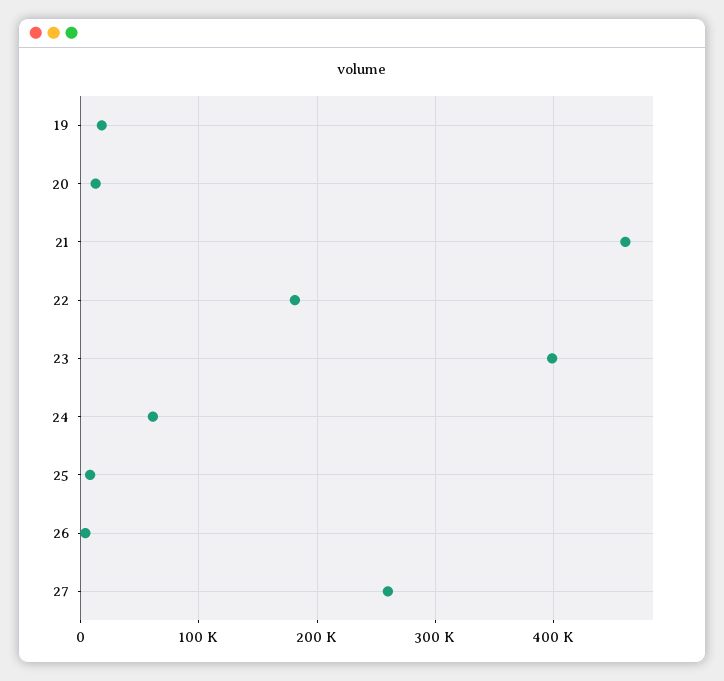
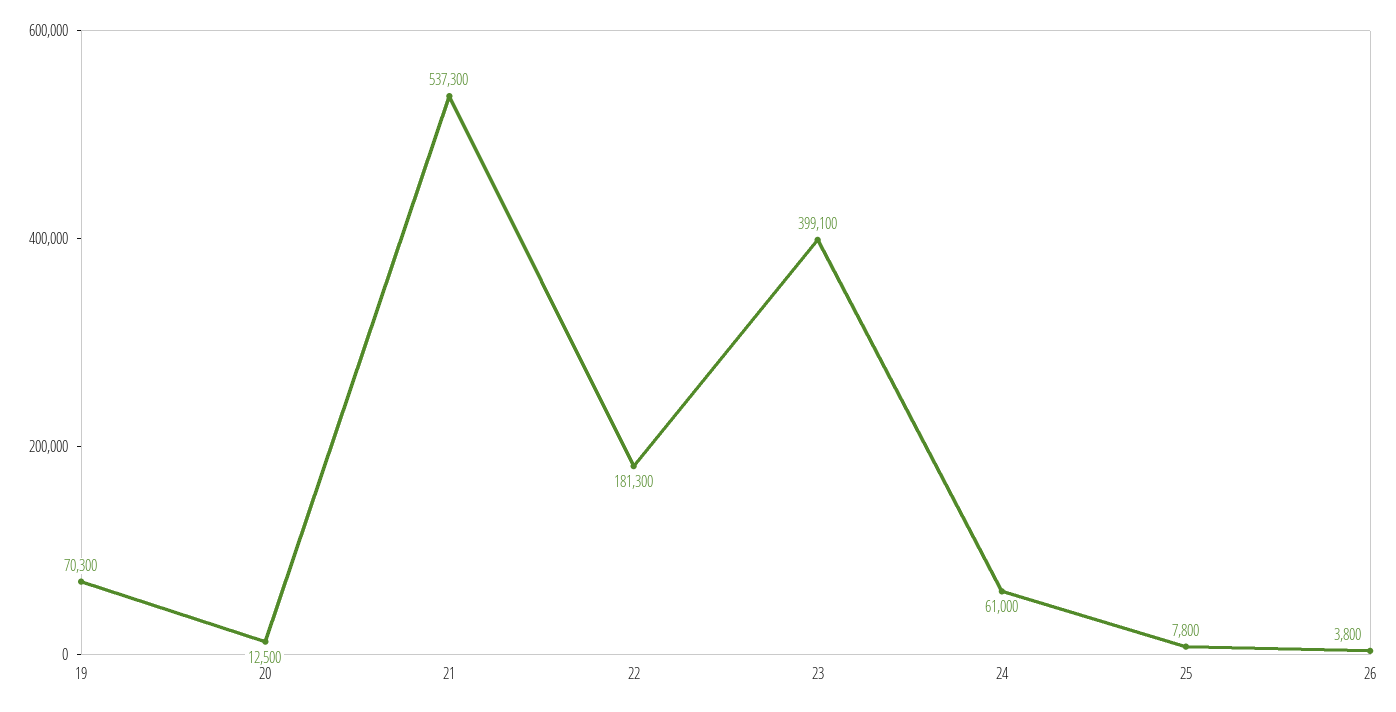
  {
-   "19": 20000,
+   "19": 70300,
    "20": 12500,
-   "21": 460000,
+   "21": 537300,
    "22": 181300,
    "23": 399100,
    "24": 61000,
    "25": 7800,
-   "26": 3800,
+   "26": 3800
-   "27": 260000
  }

